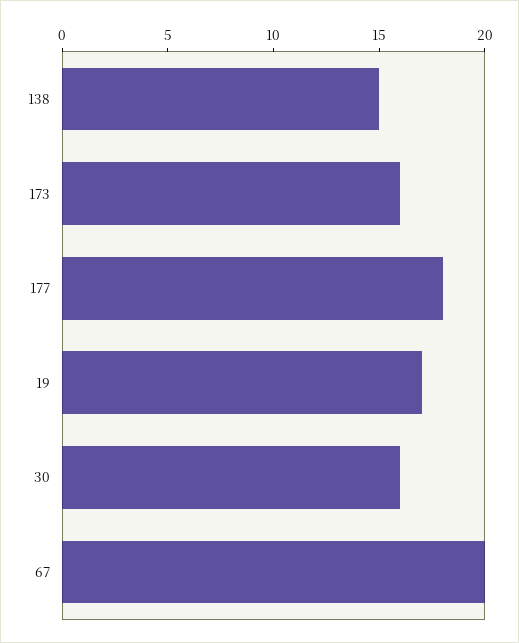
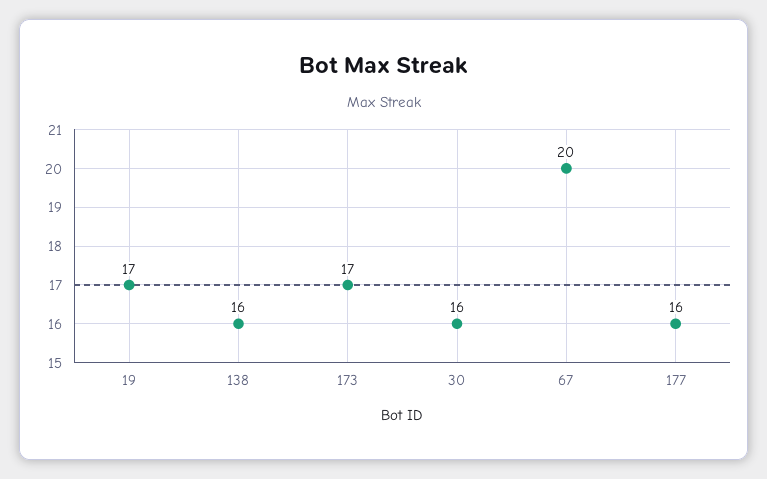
  {
-   "138": 15,
+   "138": 16,
-   "173": 16,
+   "173": 17,
-   "177": 18,
+   "177": 16,
    "19": 17,
    "30": 16,
    "67": 20
  }

